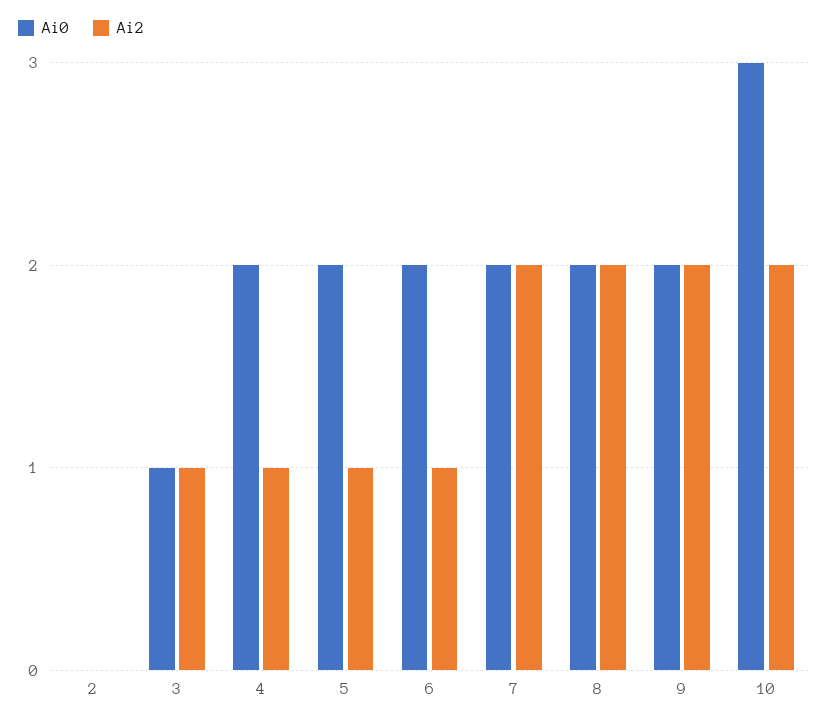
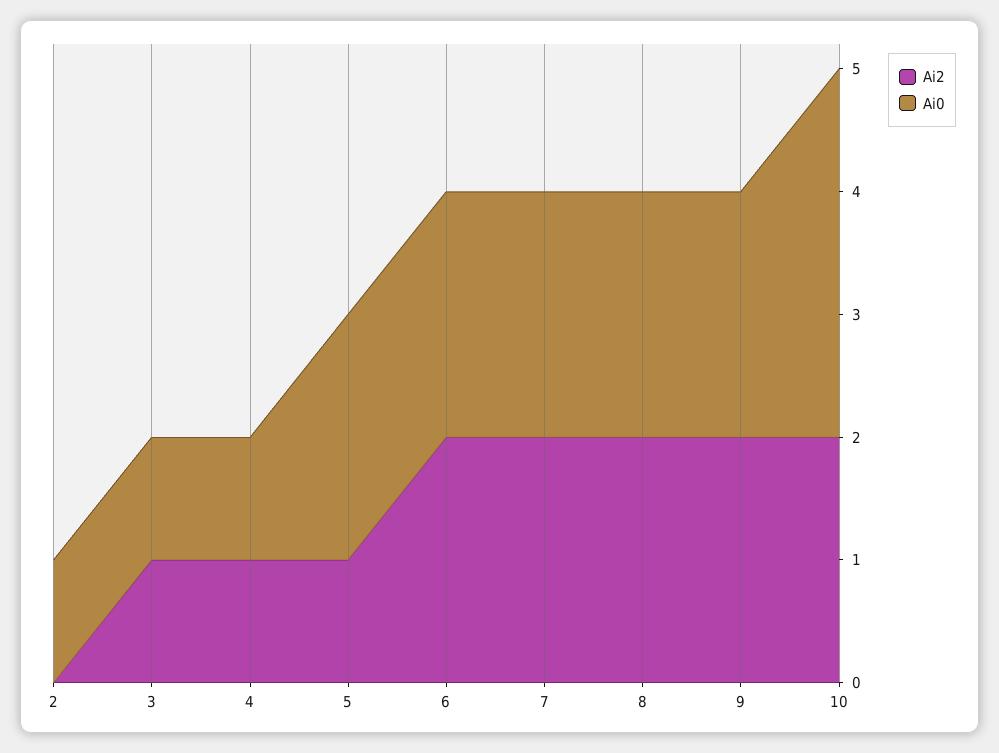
  {
    "Ai0": {
-     "2": 0,
+     "2": 1,
      "3": 1,
-     "4": 2,
+     "4": 1,
      "5": 2,
      "6": 2,
      "7": 2,
      "8": 2,
      "9": 2,
      "10": 3
    },
    "Ai2": {
      "2": 0,
      "3": 1,
      "4": 1,
      "5": 1,
-     "6": 1,
+     "6": 2,
      "7": 2,
      "8": 2,
      "9": 2,
      "10": 2
    }
  }

